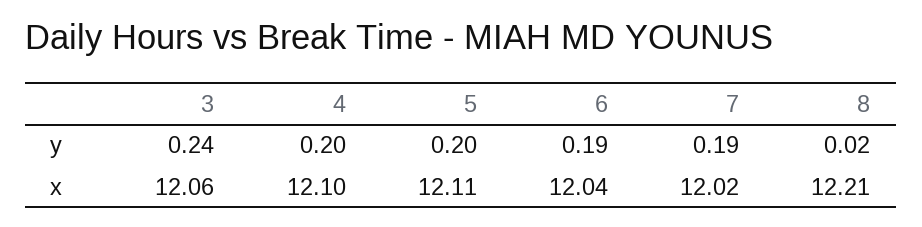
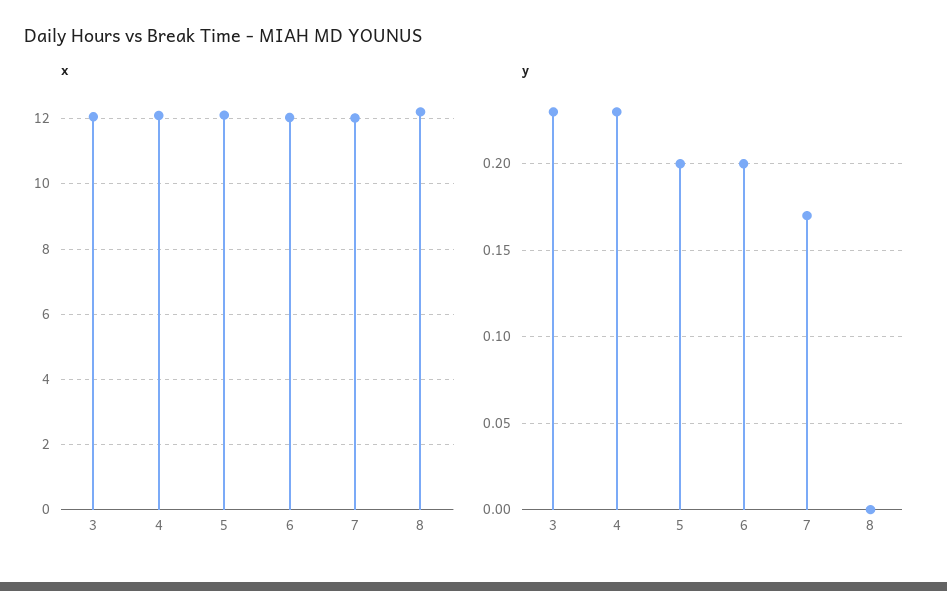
  {
    "y": {
-     "3": 0.24,
+     "3": 0.23,
-     "4": 0.2,
+     "4": 0.23,
      "5": 0.2,
-     "6": 0.19,
+     "6": 0.2,
-     "7": 0.19,
+     "7": 0.17,
-     "8": 0.02
+     "8": 0
    },
    "x": {
      "3": 12.06,
      "4": 12.1,
      "5": 12.11,
      "6": 12.04,
      "7": 12.02,
      "8": 12.21
    }
  }

